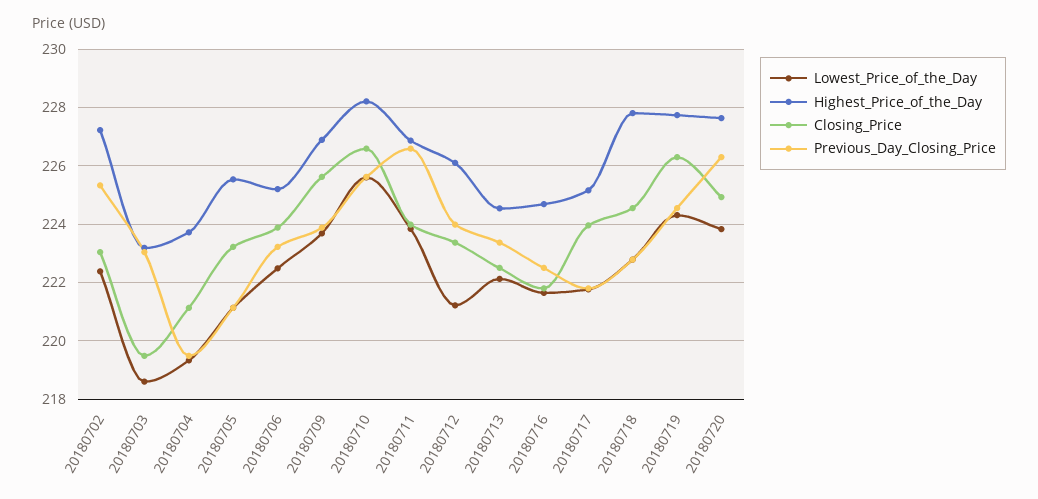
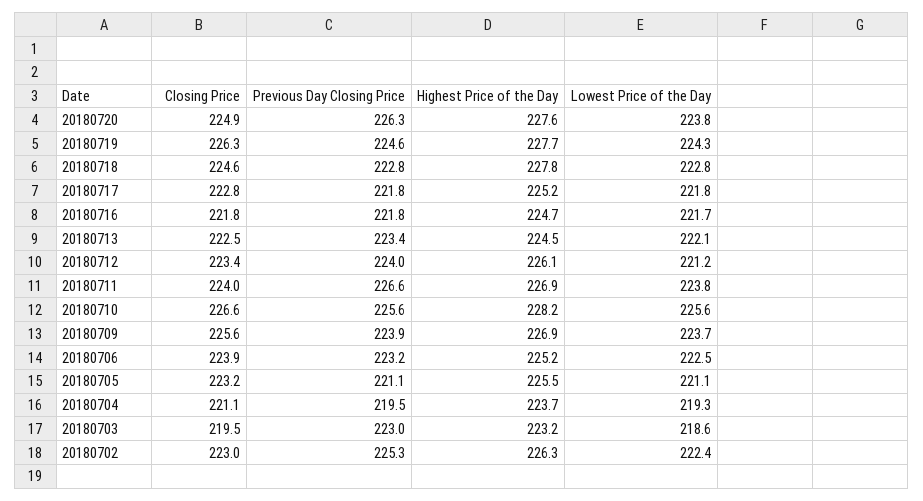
  {
    "Lowest_Price_of_the_Day": {
      "20180702": 222.4,
      "20180703": 218.6,
      "20180704": 219.3,
      "20180705": 221.1,
      "20180706": 222.5,
      "20180709": 223.7,
      "20180710": 225.6,
      "20180711": 223.8,
      "20180712": 221.2,
      "20180713": 222.1,
      "20180716": 221.7,
      "20180717": 221.8,
      "20180718": 222.8,
      "20180719": 224.3,
      "20180720": 223.8
    },
    "Highest_Price_of_the_Day": {
-     "20180702": 227.25,
+     "20180702": 226.3,
      "20180703": 223.2,
      "20180704": 223.7,
      "20180705": 225.5,
      "20180706": 225.2,
      "20180709": 226.9,
      "20180710": 228.2,
      "20180711": 226.9,
      "20180712": 226.1,
      "20180713": 224.5,
      "20180716": 224.7,
      "20180717": 225.2,
      "20180718": 227.8,
      "20180719": 227.7,
      "20180720": 227.6
    },
    "Closing_Price": {
      "20180702": 223,
      "20180703": 219.5,
      "20180704": 221.1,
      "20180705": 223.2,
      "20180706": 223.9,
      "20180709": 225.6,
      "20180710": 226.6,
      "20180711": 224,
      "20180712": 223.4,
      "20180713": 222.5,
      "20180716": 221.8,
-     "20180717": 224,
+     "20180717": 222.8,
      "20180718": 224.6,
      "20180719": 226.3,
      "20180720": 224.9
    },
    "Previous_Day_Closing_Price": {
      "20180702": 225.3,
      "20180703": 223,
      "20180704": 219.5,
      "20180705": 221.1,
      "20180706": 223.2,
      "20180709": 223.9,
      "20180710": 225.6,
      "20180711": 226.6,
      "20180712": 224,
      "20180713": 223.4,
-     "20180716": 222.5,
+     "20180716": 221.8,
      "20180717": 221.8,
      "20180718": 222.8,
      "20180719": 224.6,
      "20180720": 226.3
    }
  }

